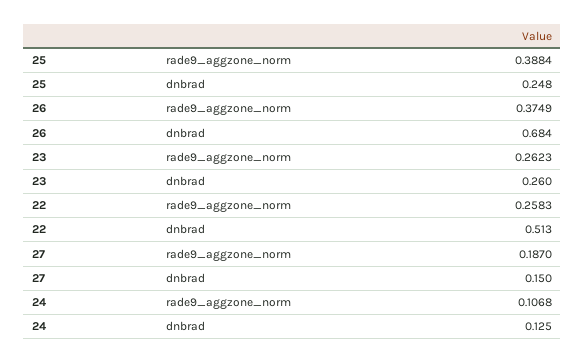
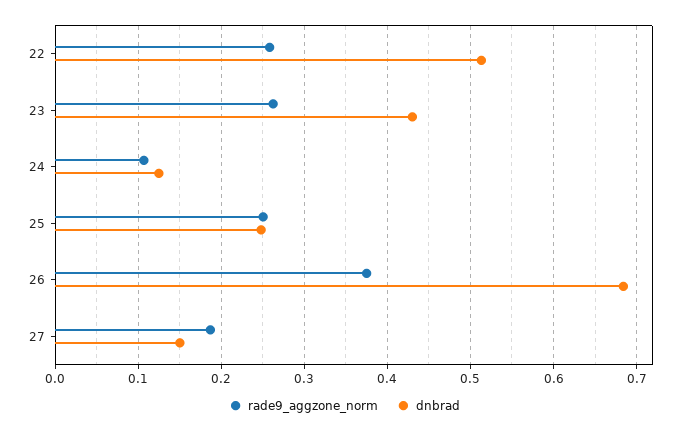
  {
    "rade9_aggzone_norm": {
-     "25": 0.3884,
+     "25": 0.25,
      "26": 0.3749,
      "23": 0.2623,
      "22": 0.2583,
      "27": 0.187,
      "24": 0.1068
    },
    "dnbrad": {
      "25": 0.248,
      "26": 0.684,
-     "23": 0.26,
+     "23": 0.43,
      "22": 0.513,
      "27": 0.15,
      "24": 0.125
    }
  }

